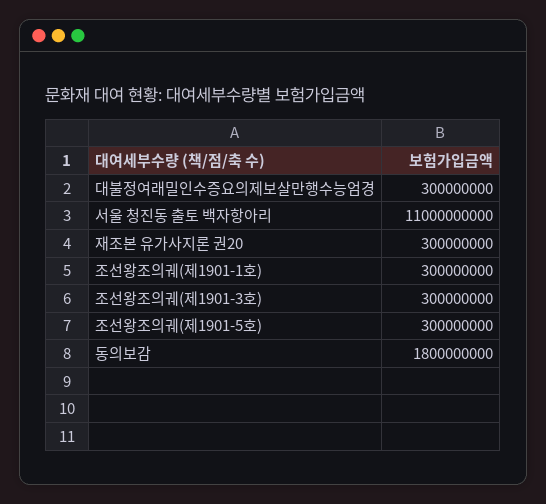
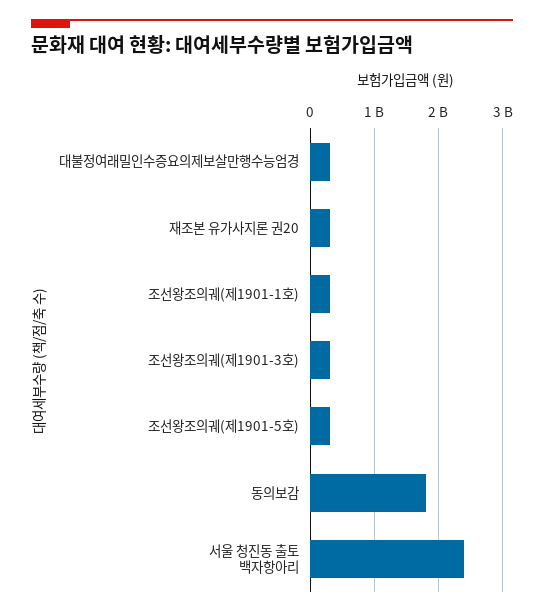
  {
    "대불정여래밀인수증요의제보살만행수능엄경": 300000000,
-   "서울 청진동 출토 백자항아리": 11000000000,
+   "서울 청진동 출토 백자항아리": 2400000000,
    "재조본 유가사지론 권20": 300000000,
    "조선왕조의궤(제1901-1호)": 300000000,
    "조선왕조의궤(제1901-3호)": 300000000,
    "조선왕조의궤(제1901-5호)": 300000000,
    "동의보감": 1800000000
  }

